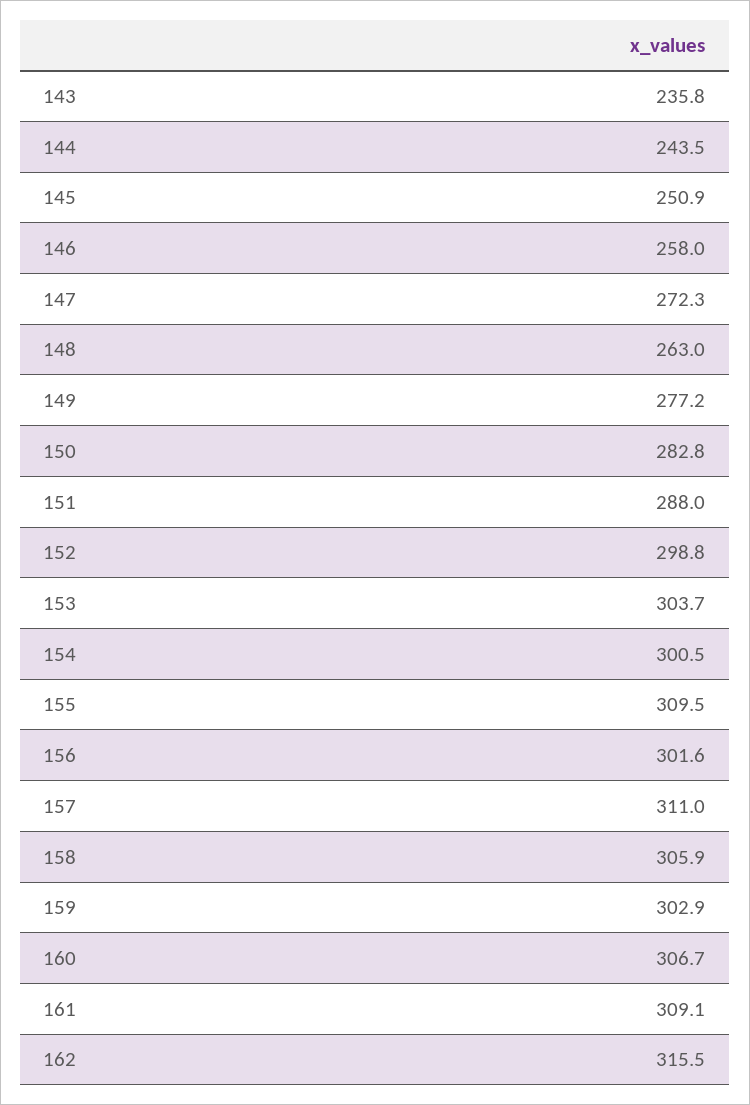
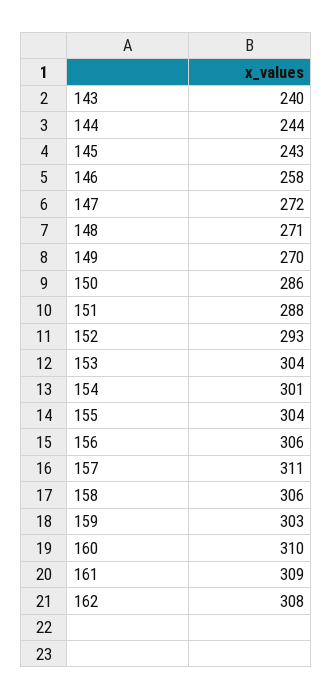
  {
-   "143": 235.8,
+   "143": 240,
    "144": 243.5,
-   "145": 250.9,
+   "145": 243,
    "146": 258,
    "147": 272.3,
-   "148": 263,
+   "148": 271,
-   "149": 277.2,
+   "149": 270,
-   "150": 282.8,
+   "150": 286,
    "151": 288,
-   "152": 298.8,
+   "152": 293,
    "153": 303.7,
    "154": 300.5,
-   "155": 309.5,
+   "155": 304,
-   "156": 301.6,
+   "156": 306,
    "157": 311,
    "158": 305.9,
    "159": 302.9,
-   "160": 306.7,
+   "160": 310,
    "161": 309.1,
-   "162": 315.5
+   "162": 308
  }

